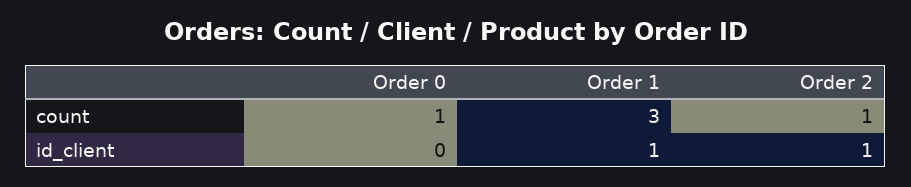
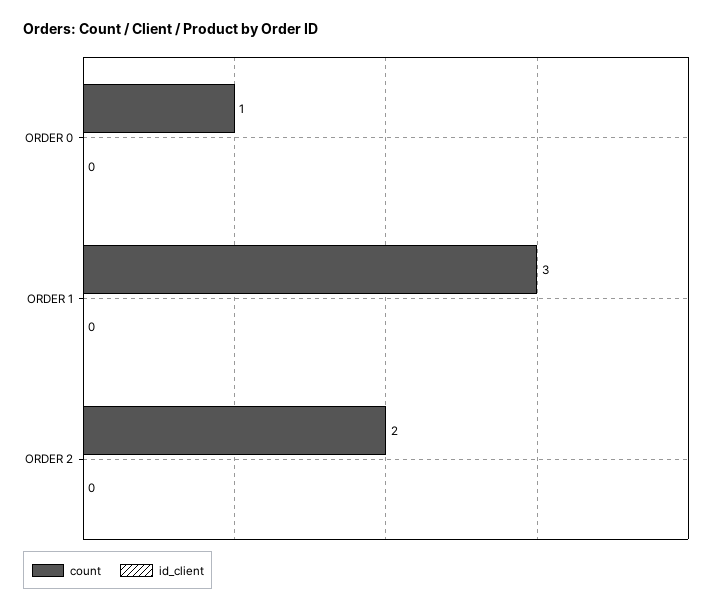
  {
    "count": {
      "Order 0": 1,
      "Order 1": 3,
-     "Order 2": 1
+     "Order 2": 2
    },
    "id_client": {
      "Order 0": 0,
-     "Order 1": 1,
+     "Order 1": 0,
-     "Order 2": 1
+     "Order 2": 0
    }
  }

